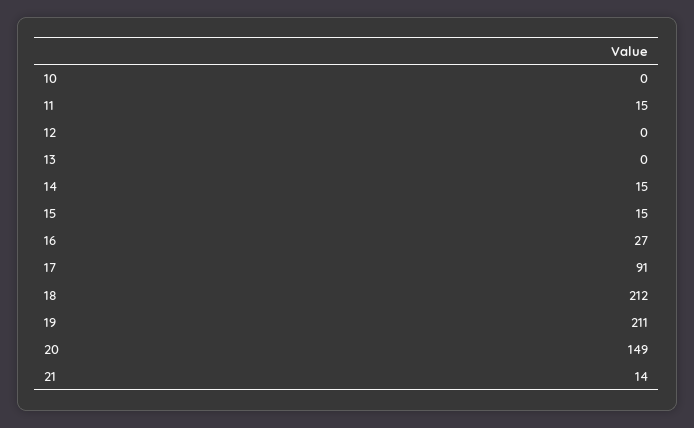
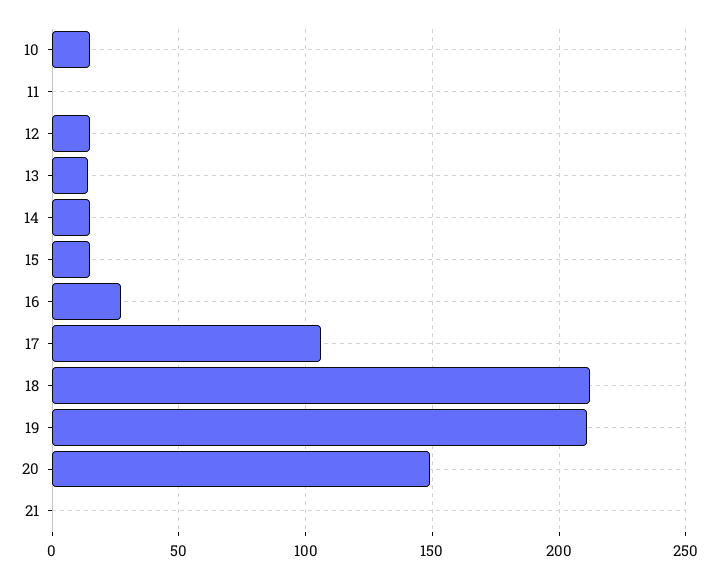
  {
-   "10": 0,
+   "10": 15,
-   "11": 15,
+   "11": 0,
-   "12": 0,
+   "12": 15,
-   "13": 0,
+   "13": 15,
    "14": 15,
    "15": 15,
    "16": 27,
-   "17": 91,
+   "17": 105,
    "18": 212,
    "19": 211,
    "20": 149,
-   "21": 14
+   "21": 0
  }

